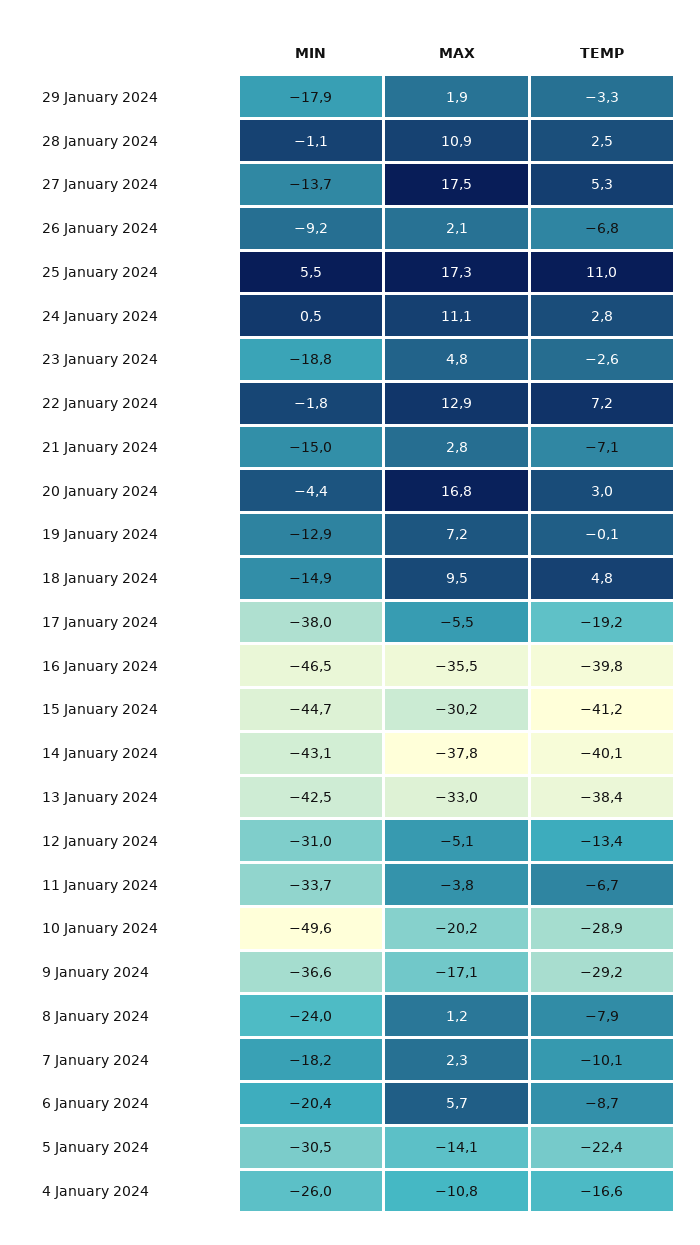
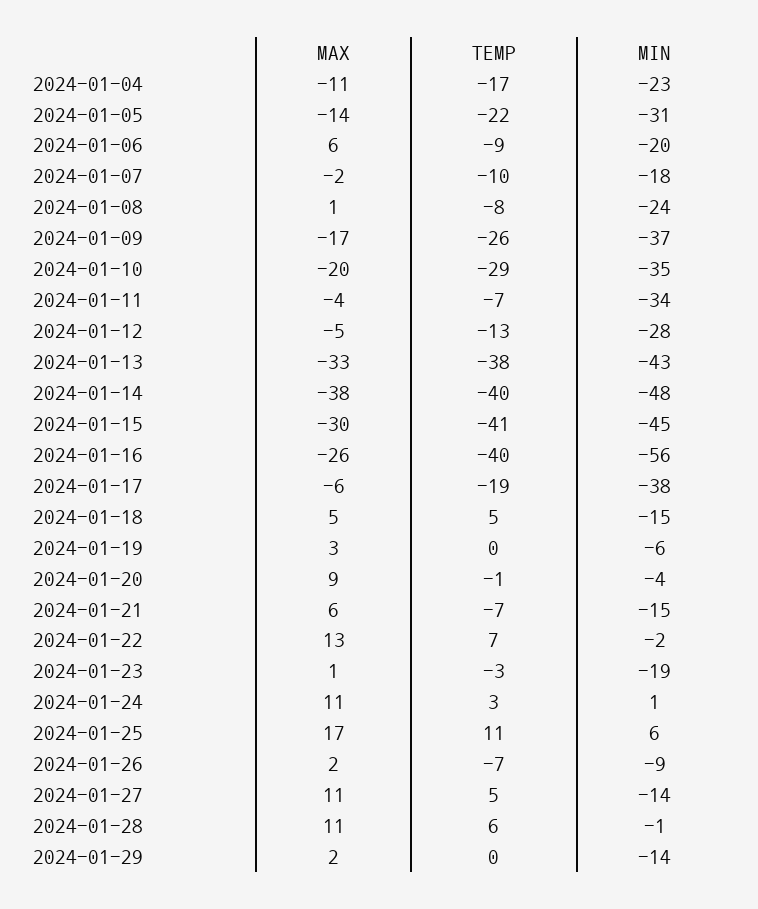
  {
    "MIN": {
-     "29 January 2024": -17.9,
+     "29 January 2024": -14,
      "28 January 2024": -1.1,
      "27 January 2024": -13.7,
      "26 January 2024": -9.2,
      "25 January 2024": 5.5,
      "24 January 2024": 0.5,
      "23 January 2024": -18.8,
      "22 January 2024": -1.8,
      "21 January 2024": -15,
      "20 January 2024": -4.4,
-     "19 January 2024": -12.9,
+     "19 January 2024": -6,
      "18 January 2024": -14.9,
      "17 January 2024": -38,
-     "16 January 2024": -46.5,
+     "16 January 2024": -56,
      "15 January 2024": -44.7,
-     "14 January 2024": -43.1,
+     "14 January 2024": -48,
      "13 January 2024": -42.5,
-     "12 January 2024": -31,
+     "12 January 2024": -28,
      "11 January 2024": -33.7,
-     "10 January 2024": -49.6,
+     "10 January 2024": -35,
      "9 January 2024": -36.6,
      "8 January 2024": -24,
      "7 January 2024": -18.2,
      "6 January 2024": -20.4,
      "5 January 2024": -30.5,
-     "4 January 2024": -26
+     "4 January 2024": -23
    },
    "MAX": {
      "29 January 2024": 1.9,
      "28 January 2024": 10.9,
-     "27 January 2024": 17.5,
+     "27 January 2024": 11,
      "26 January 2024": 2.1,
      "25 January 2024": 17.3,
      "24 January 2024": 11.1,
-     "23 January 2024": 4.8,
+     "23 January 2024": 1,
      "22 January 2024": 12.9,
-     "21 January 2024": 2.8,
+     "21 January 2024": 6,
-     "20 January 2024": 16.8,
+     "20 January 2024": 9,
-     "19 January 2024": 7.2,
+     "19 January 2024": 3,
-     "18 January 2024": 9.5,
+     "18 January 2024": 5,
      "17 January 2024": -5.5,
-     "16 January 2024": -35.5,
+     "16 January 2024": -26,
      "15 January 2024": -30.2,
      "14 January 2024": -37.8,
      "13 January 2024": -33,
      "12 January 2024": -5.1,
      "11 January 2024": -3.8,
      "10 January 2024": -20.2,
      "9 January 2024": -17.1,
      "8 January 2024": 1.2,
-     "7 January 2024": 2.3,
+     "7 January 2024": -2,
      "6 January 2024": 5.7,
      "5 January 2024": -14.1,
      "4 January 2024": -10.8
    },
    "TEMP": {
-     "29 January 2024": -3.3,
+     "29 January 2024": 0,
-     "28 January 2024": 2.5,
+     "28 January 2024": 6,
      "27 January 2024": 5.3,
      "26 January 2024": -6.8,
      "25 January 2024": 11,
      "24 January 2024": 2.8,
      "23 January 2024": -2.6,
      "22 January 2024": 7.2,
      "21 January 2024": -7.1,
-     "20 January 2024": 3,
+     "20 January 2024": -1,
      "19 January 2024": -0.1,
      "18 January 2024": 4.8,
      "17 January 2024": -19.2,
      "16 January 2024": -39.8,
      "15 January 2024": -41.2,
      "14 January 2024": -40.1,
      "13 January 2024": -38.4,
      "12 January 2024": -13.4,
      "11 January 2024": -6.7,
      "10 January 2024": -28.9,
-     "9 January 2024": -29.2,
+     "9 January 2024": -26,
      "8 January 2024": -7.9,
      "7 January 2024": -10.1,
      "6 January 2024": -8.7,
      "5 January 2024": -22.4,
      "4 January 2024": -16.6
    }
  }

